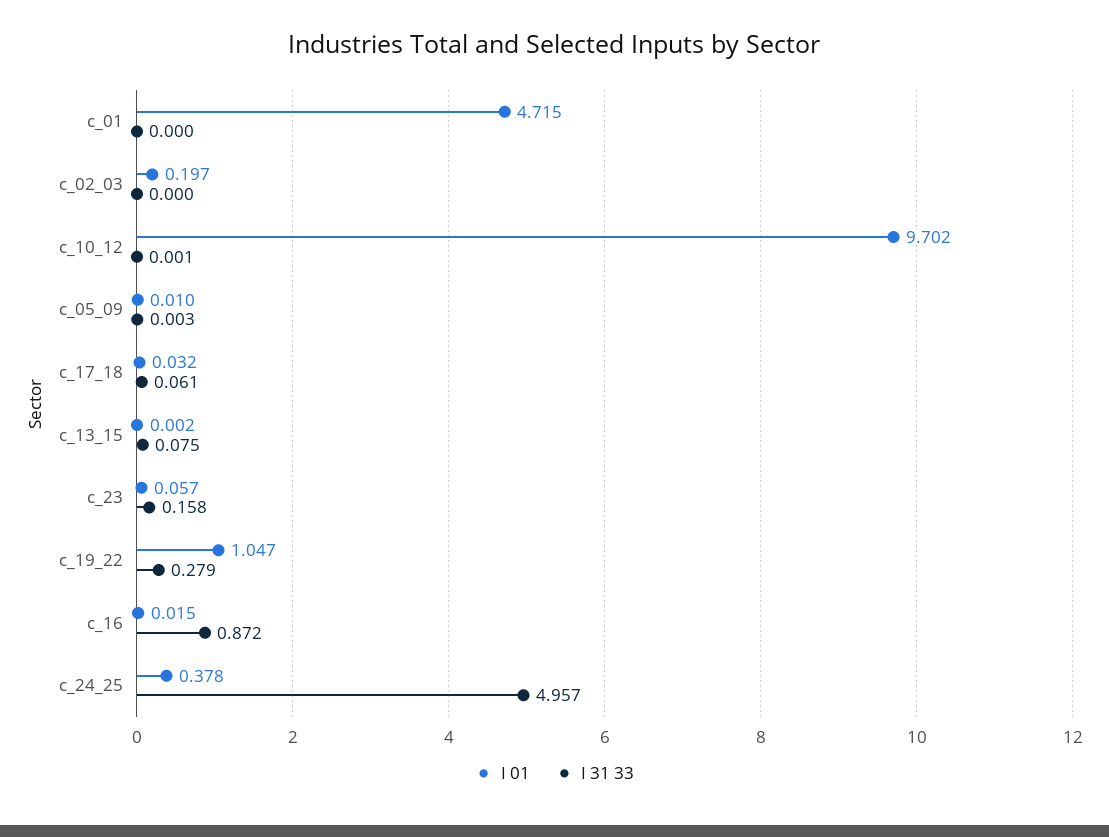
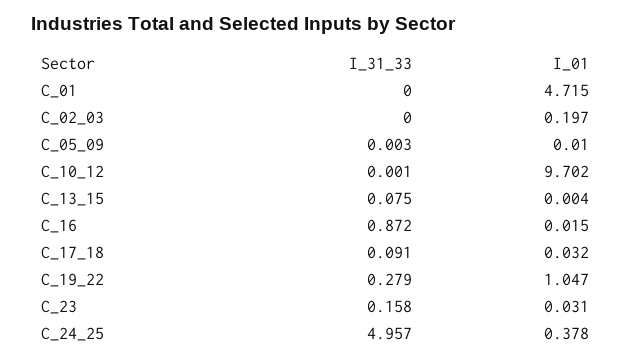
  {
    "I 01": {
      "c_01": 4.715,
      "c_02_03": 0.197,
      "c_10_12": 9.702,
      "c_05_09": 0.01,
      "c_17_18": 0.032,
-     "c_13_15": 0.002,
+     "c_13_15": 0.004,
-     "c_23": 0.057,
+     "c_23": 0.031,
      "c_19_22": 1.047,
      "c_16": 0.015,
      "c_24_25": 0.378
    },
    "I 31 33": {
      "c_01": 0,
      "c_02_03": 0,
      "c_10_12": 0.001,
      "c_05_09": 0.003,
-     "c_17_18": 0.061,
+     "c_17_18": 0.091,
      "c_13_15": 0.075,
      "c_23": 0.158,
      "c_19_22": 0.279,
      "c_16": 0.872,
      "c_24_25": 4.957
    }
  }

